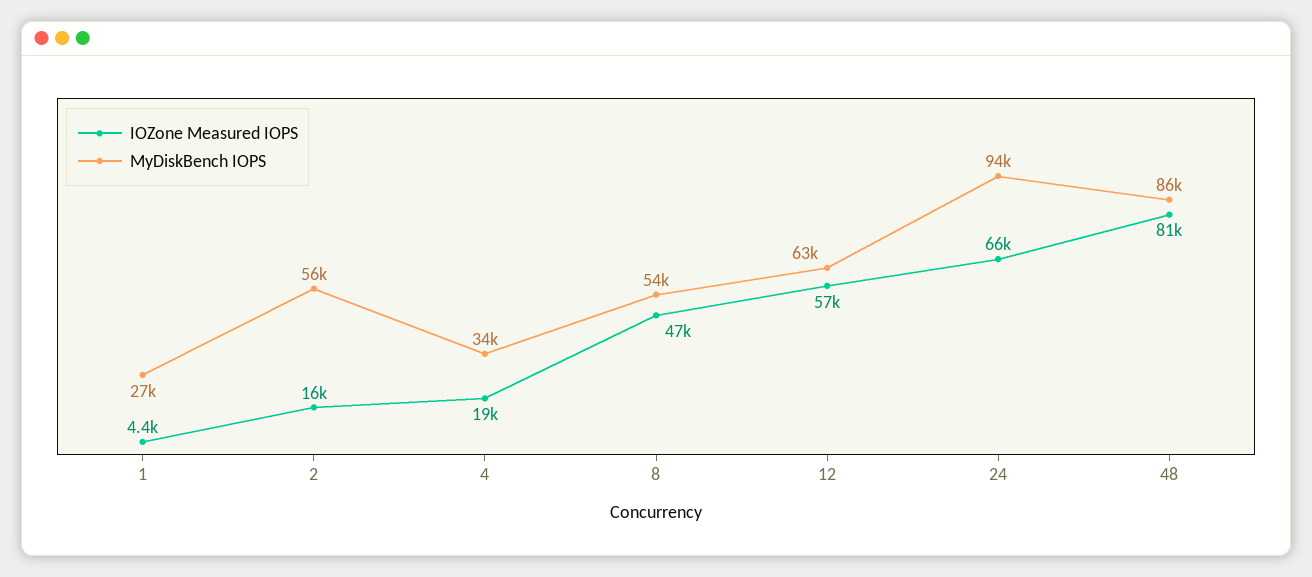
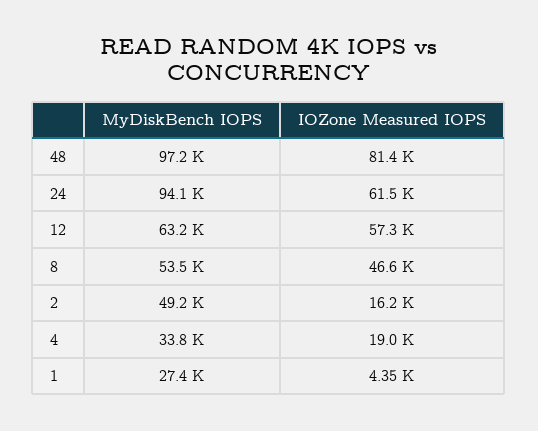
  {
    "IOZone Measured IOPS": {
      "1": 4350,
      "2": 16200,
      "4": 19000,
      "8": 46600,
      "12": 57300,
-     "24": 66000,
+     "24": 61500,
      "48": 81400
    },
    "MyDiskBench IOPS": {
      "1": 27400,
-     "2": 56000,
+     "2": 49200,
      "4": 33800,
      "8": 53500,
      "12": 63200,
      "24": 94100,
-     "48": 86000
+     "48": 97200
    }
  }

